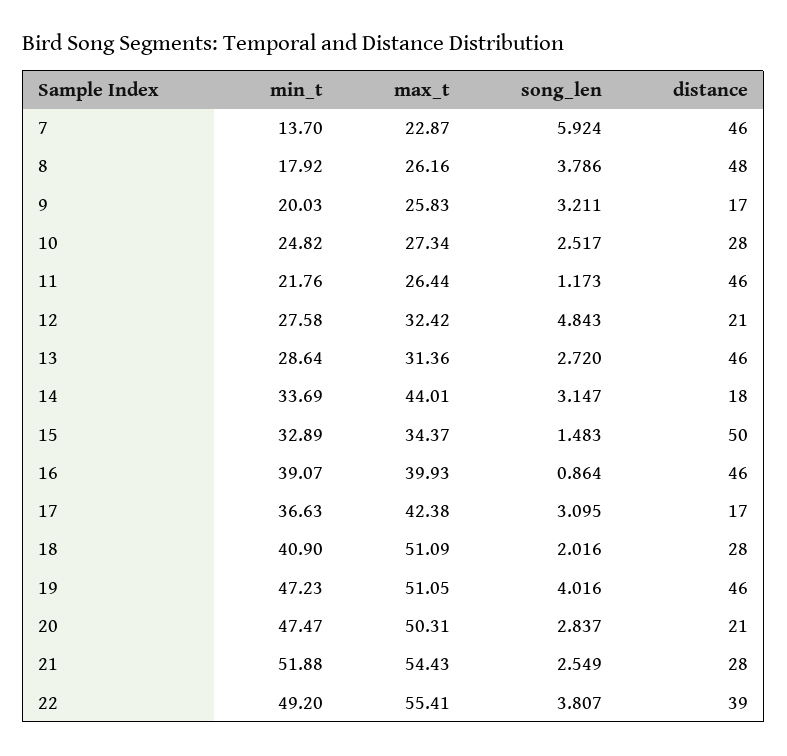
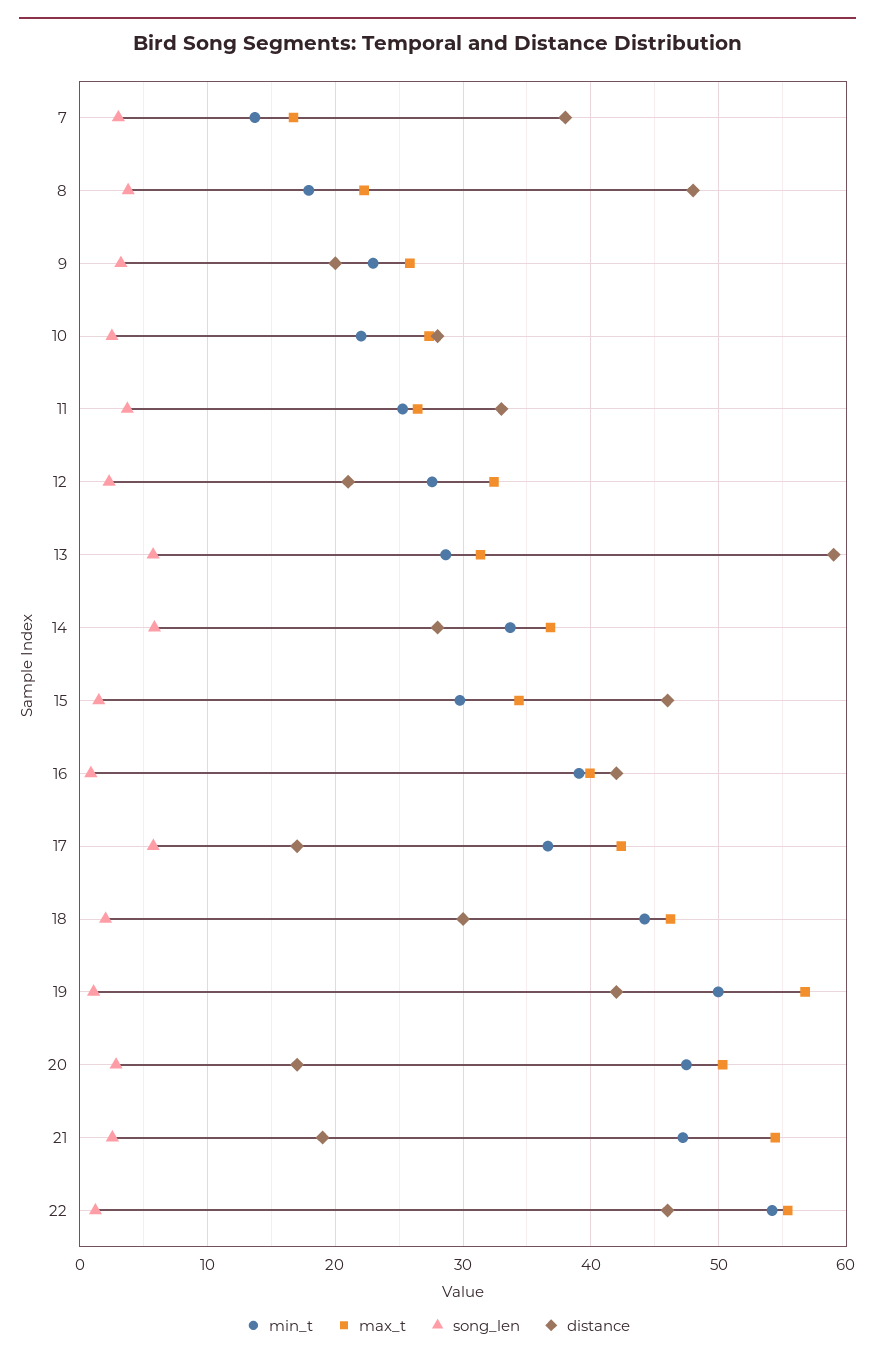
  {
    "min_t": {
      "7": 13.7,
      "8": 17.92,
-     "9": 20.03,
+     "9": 23,
-     "10": 24.82,
+     "10": 22,
-     "11": 21.76,
+     "11": 25,
      "12": 27.58,
      "13": 28.64,
      "14": 33.69,
-     "15": 32.89,
+     "15": 30,
      "16": 39.07,
      "17": 36.63,
-     "18": 40.9,
+     "18": 44,
-     "19": 47.23,
+     "19": 50,
      "20": 47.47,
-     "21": 51.88,
+     "21": 47,
-     "22": 49.2
+     "22": 54
    },
    "max_t": {
-     "7": 22.87,
+     "7": 17,
-     "8": 26.16,
+     "8": 22,
      "9": 25.83,
      "10": 27.34,
      "11": 26.44,
      "12": 32.42,
      "13": 31.36,
-     "14": 44.01,
+     "14": 37,
      "15": 34.37,
      "16": 39.93,
      "17": 42.38,
-     "18": 51.09,
+     "18": 46,
-     "19": 51.05,
+     "19": 57,
      "20": 50.31,
      "21": 54.43,
      "22": 55.41
    },
    "song_len": {
-     "7": 5.924,
+     "7": 3,
      "8": 3.786,
      "9": 3.211,
      "10": 2.517,
-     "11": 1.173,
+     "11": 4,
-     "12": 4.843,
+     "12": 2,
-     "13": 2.72,
+     "13": 6,
-     "14": 3.147,
+     "14": 6,
      "15": 1.483,
      "16": 0.864,
-     "17": 3.095,
+     "17": 6,
      "18": 2.016,
-     "19": 4.016,
+     "19": 1,
      "20": 2.837,
      "21": 2.549,
-     "22": 3.807
+     "22": 1
    },
    "distance": {
-     "7": 46,
+     "7": 38,
      "8": 48,
-     "9": 17,
+     "9": 20,
      "10": 28,
-     "11": 46,
+     "11": 33,
      "12": 21,
-     "13": 46,
+     "13": 59,
-     "14": 18,
+     "14": 28,
-     "15": 50,
+     "15": 46,
-     "16": 46,
+     "16": 42,
      "17": 17,
-     "18": 28,
+     "18": 30,
-     "19": 46,
+     "19": 42,
-     "20": 21,
+     "20": 17,
-     "21": 28,
+     "21": 19,
-     "22": 39
+     "22": 46
    }
  }

